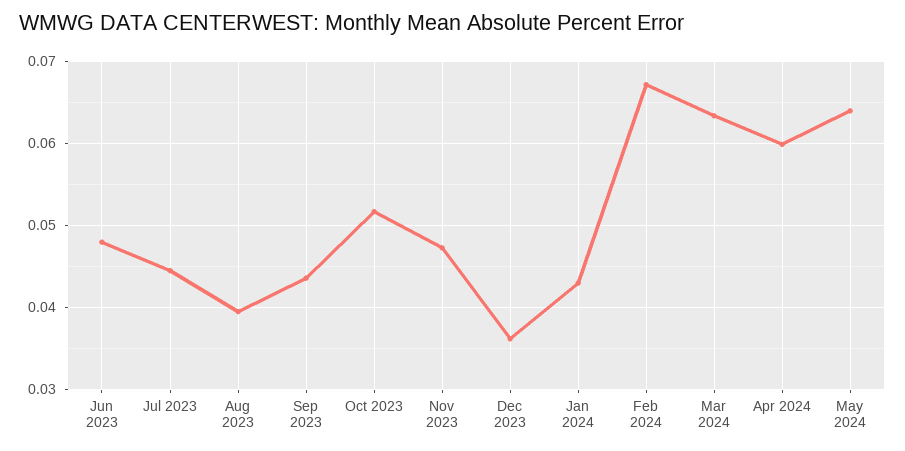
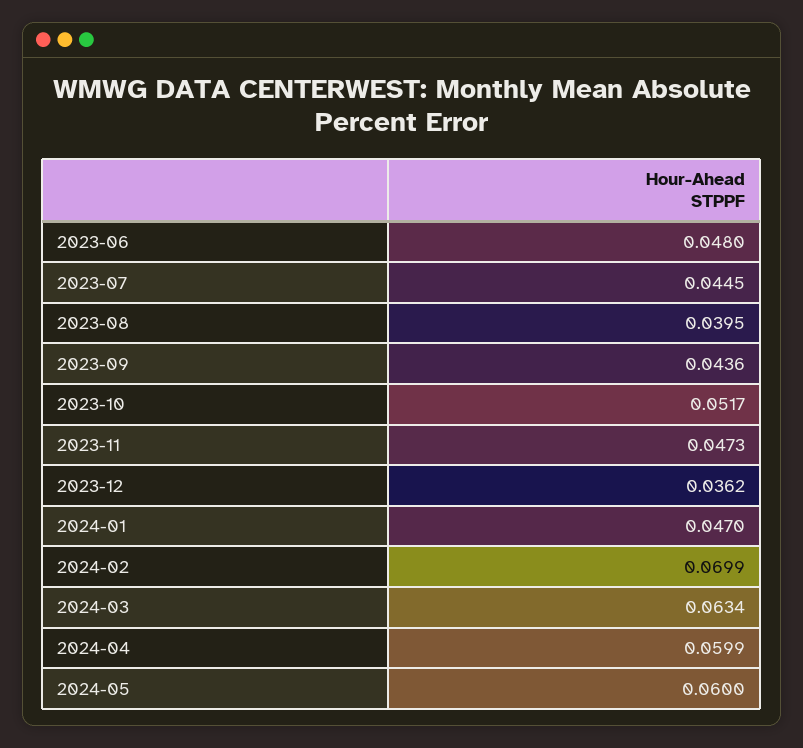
  {
    "Jun 2023": 0.048,
    "Jul 2023": 0.0445,
    "Aug 2023": 0.0395,
    "Sep 2023": 0.0436,
    "Oct 2023": 0.0517,
    "Nov 2023": 0.0473,
    "Dec 2023": 0.0362,
-   "Jan 2024": 0.043,
+   "Jan 2024": 0.047,
-   "Feb 2024": 0.067,
+   "Feb 2024": 0.0699,
    "Mar 2024": 0.0634,
    "Apr 2024": 0.0599,
-   "May 2024": 0.064
+   "May 2024": 0.06
  }

